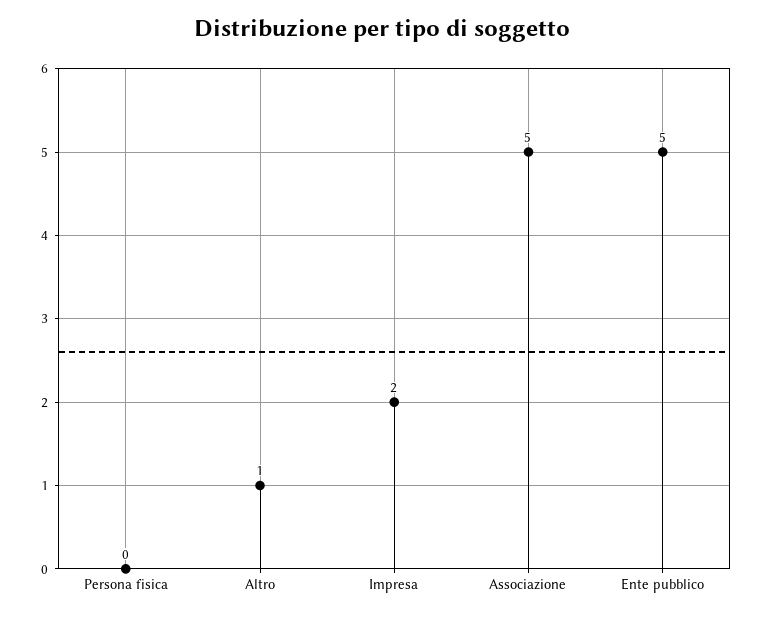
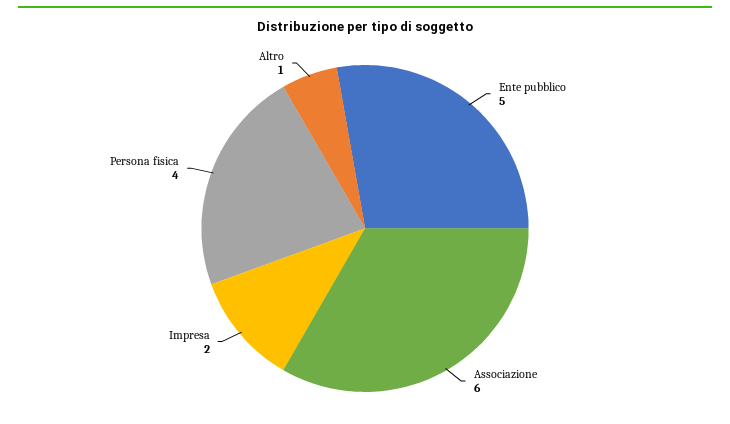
  {
-   "Persona fisica": 0,
+   "Persona fisica": 4,
    "Altro": 1,
    "Impresa": 2,
-   "Associazione": 5,
+   "Associazione": 6,
    "Ente pubblico": 5
  }

